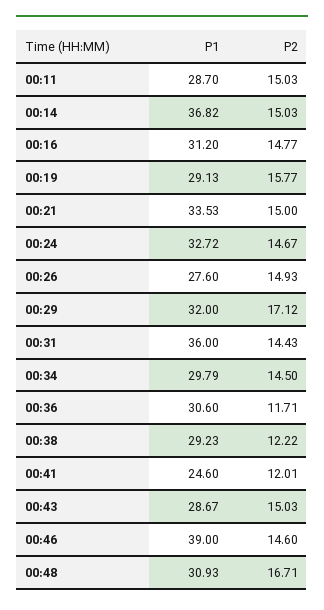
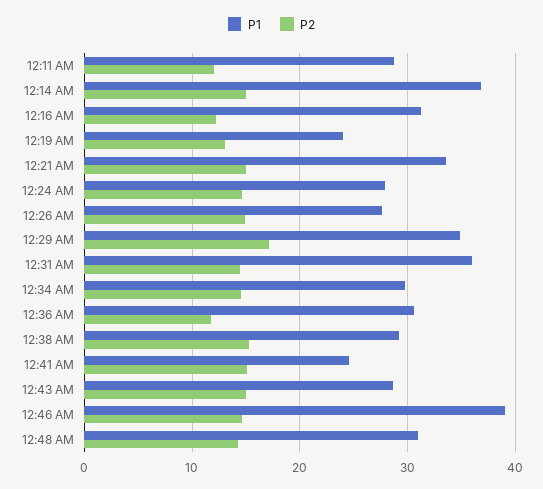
  {
    "P1": {
      "00:11": 28.7,
      "00:14": 36.82,
      "00:16": 31.2,
-     "00:19": 29.13,
+     "00:19": 24,
      "00:21": 33.53,
-     "00:24": 32.72,
+     "00:24": 28,
      "00:26": 27.6,
-     "00:29": 32,
+     "00:29": 35,
      "00:31": 36,
      "00:34": 29.79,
      "00:36": 30.6,
      "00:38": 29.23,
      "00:41": 24.6,
      "00:43": 28.67,
      "00:46": 39,
      "00:48": 30.93
    },
    "P2": {
-     "00:11": 15.03,
+     "00:11": 12,
      "00:14": 15.03,
-     "00:16": 14.77,
+     "00:16": 12,
-     "00:19": 15.77,
+     "00:19": 13,
      "00:21": 15,
      "00:24": 14.67,
      "00:26": 14.93,
      "00:29": 17.12,
      "00:31": 14.43,
      "00:34": 14.5,
      "00:36": 11.71,
-     "00:38": 12.22,
+     "00:38": 15,
-     "00:41": 12.01,
+     "00:41": 15,
      "00:43": 15.03,
      "00:46": 14.6,
-     "00:48": 16.71
+     "00:48": 14
    }
  }

